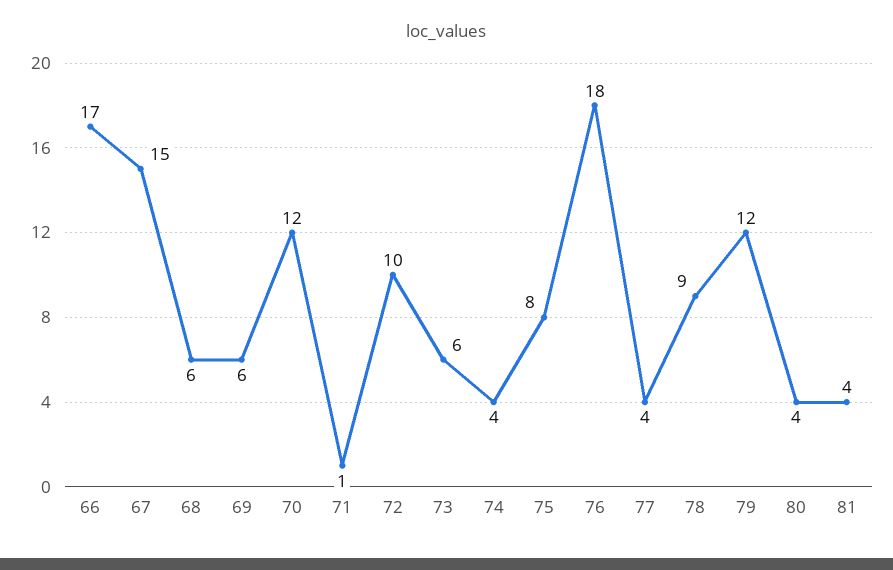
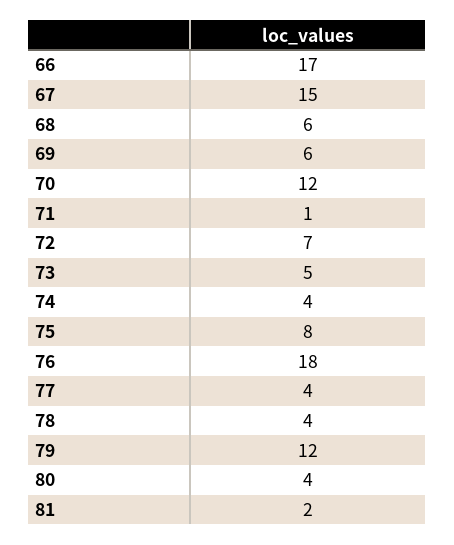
  {
    "66": 17,
    "67": 15,
    "68": 6,
    "69": 6,
    "70": 12,
    "71": 1,
-   "72": 10,
+   "72": 7,
-   "73": 6,
+   "73": 5,
    "74": 4,
    "75": 8,
    "76": 18,
    "77": 4,
-   "78": 9,
+   "78": 4,
    "79": 12,
    "80": 4,
-   "81": 4
+   "81": 2
  }

